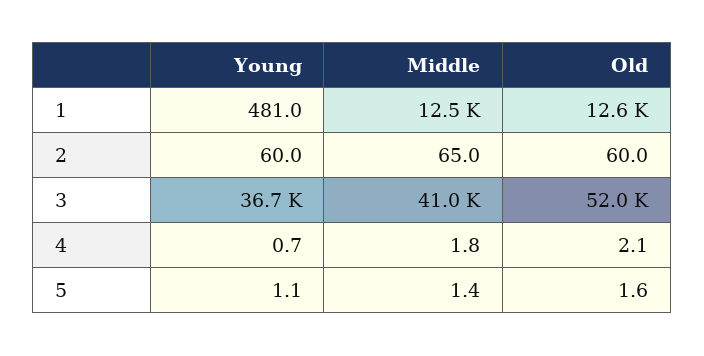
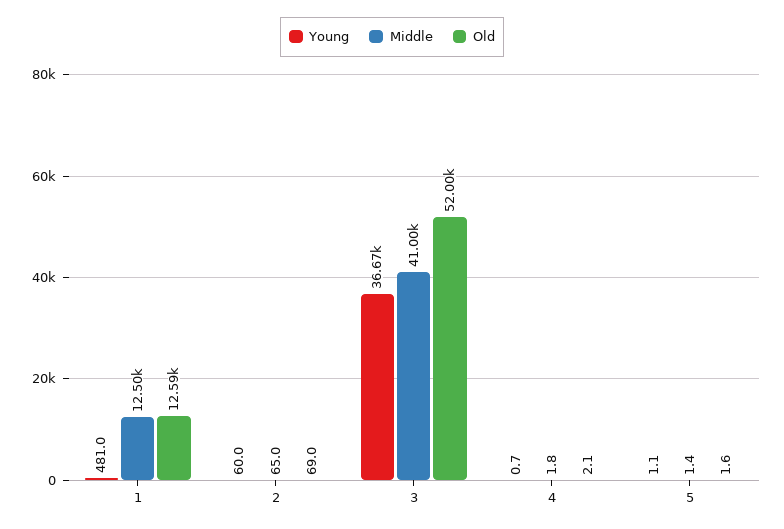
  {
    "Young": {
      "1": 481,
      "2": 60,
      "3": 36670,
      "4": 0.7,
      "5": 1.1
    },
    "Middle": {
      "1": 12500,
      "2": 65,
      "3": 41000,
      "4": 1.8,
      "5": 1.4
    },
    "Old": {
      "1": 12590,
-     "2": 60,
+     "2": 69,
      "3": 52000,
      "4": 2.1,
      "5": 1.6
    }
  }

